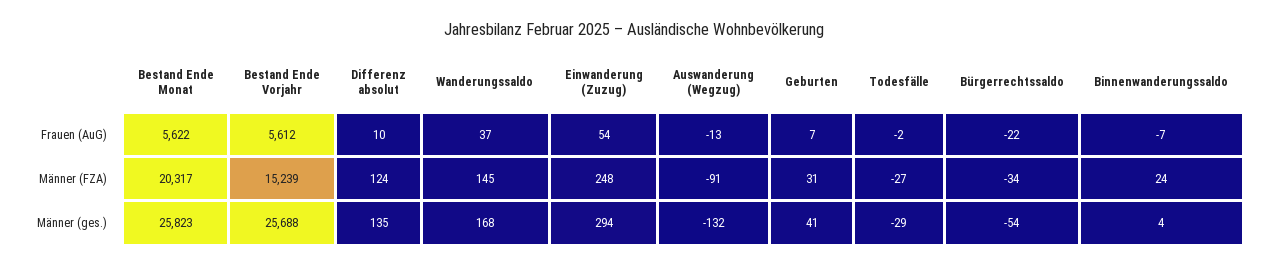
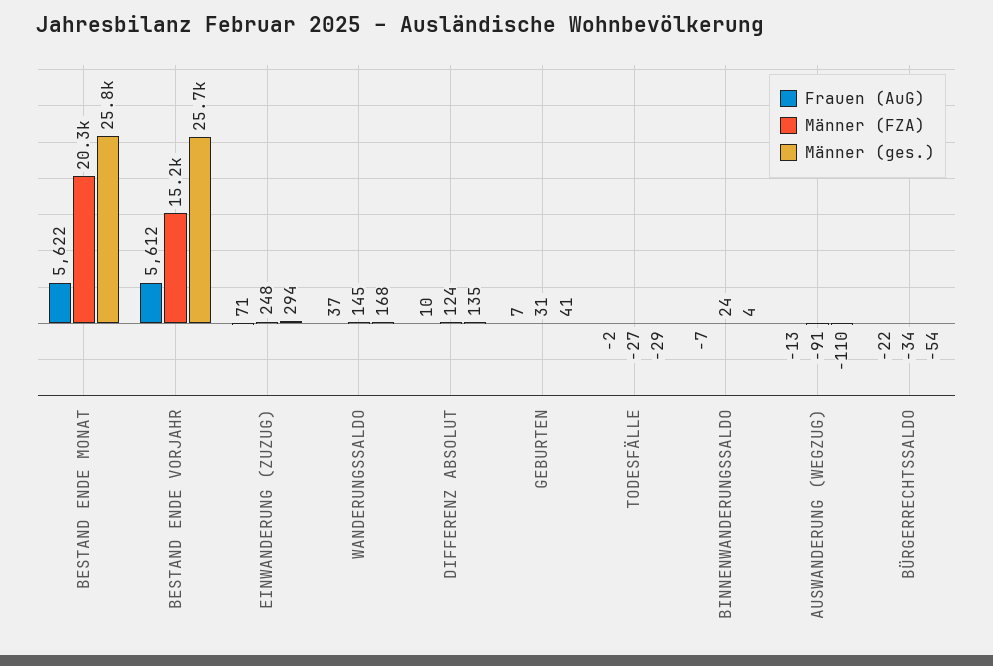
  {
    "Frauen (AuG)": {
      "Bestand Ende Monat": 5622,
      "Bestand Ende Vorjahr": 5612,
      "Differenz absolut": 10,
      "Wanderungssaldo": 37,
-     "Einwanderung (Zuzug)": 54,
+     "Einwanderung (Zuzug)": 71,
      "Auswanderung (Wegzug)": -13,
      "Geburten": 7,
      "Todesfälle": -2,
      "Bürgerrechtssaldo": -22,
      "Binnenwanderungssaldo": -7
    },
    "Männer (FZA)": {
      "Bestand Ende Monat": 20317,
      "Bestand Ende Vorjahr": 15239,
      "Differenz absolut": 124,
      "Wanderungssaldo": 145,
      "Einwanderung (Zuzug)": 248,
      "Auswanderung (Wegzug)": -91,
      "Geburten": 31,
      "Todesfälle": -27,
      "Bürgerrechtssaldo": -34,
      "Binnenwanderungssaldo": 24
    },
    "Männer (ges.)": {
      "Bestand Ende Monat": 25823,
      "Bestand Ende Vorjahr": 25688,
      "Differenz absolut": 135,
      "Wanderungssaldo": 168,
      "Einwanderung (Zuzug)": 294,
-     "Auswanderung (Wegzug)": -132,
+     "Auswanderung (Wegzug)": -110,
      "Geburten": 41,
      "Todesfälle": -29,
      "Bürgerrechtssaldo": -54,
      "Binnenwanderungssaldo": 4
    }
  }

